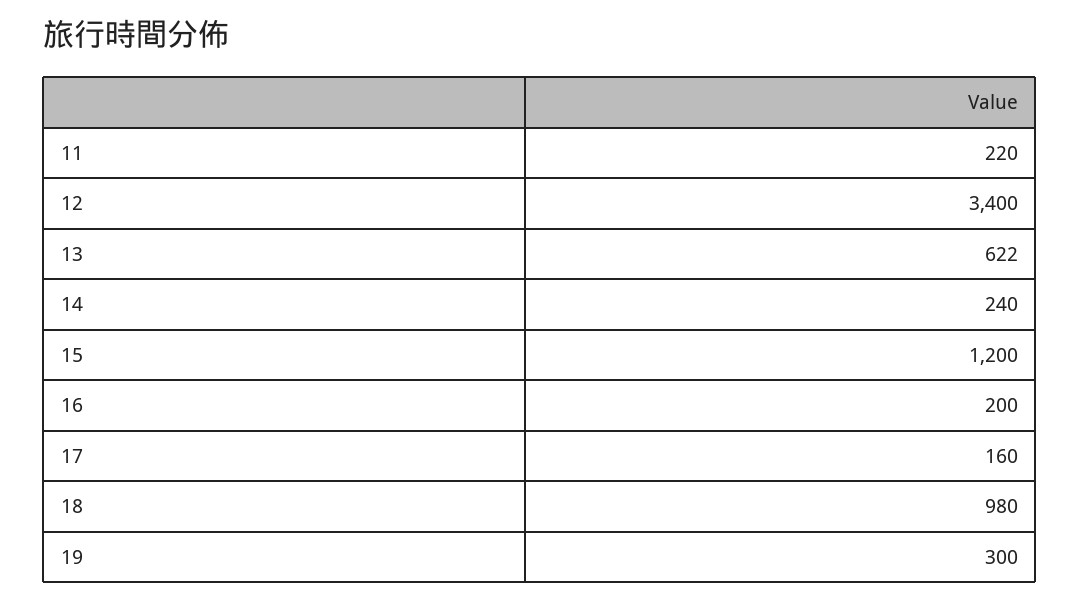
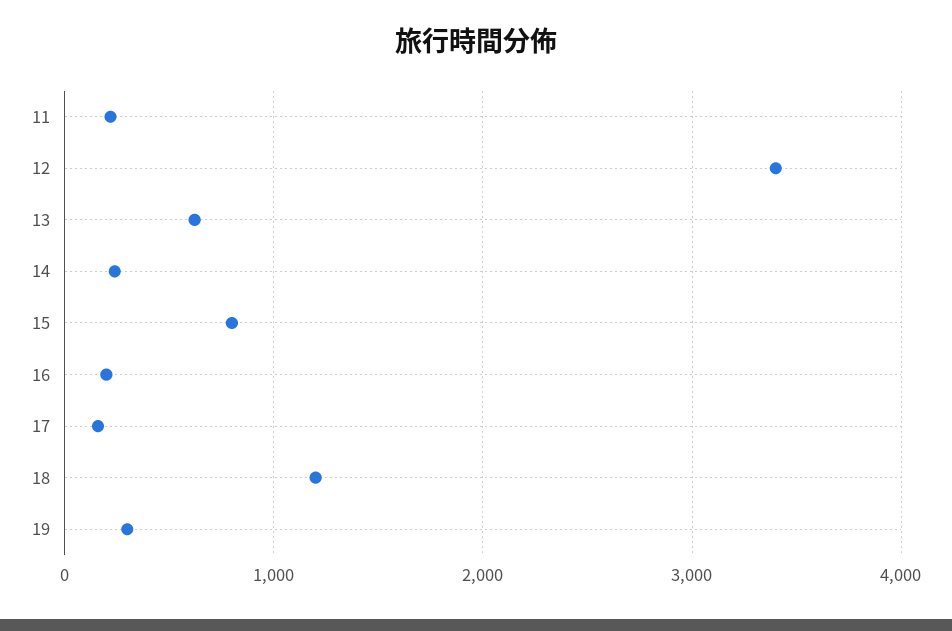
  {
    "11": 220,
    "12": 3400,
    "13": 622,
    "14": 240,
-   "15": 1200,
+   "15": 800,
    "16": 200,
    "17": 160,
-   "18": 980,
+   "18": 1200,
    "19": 300
  }

